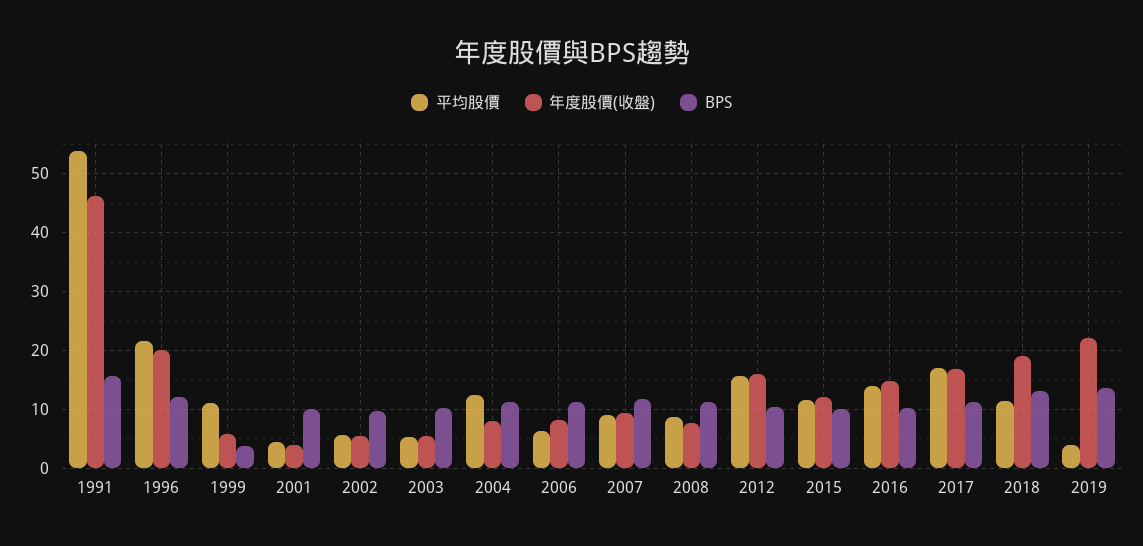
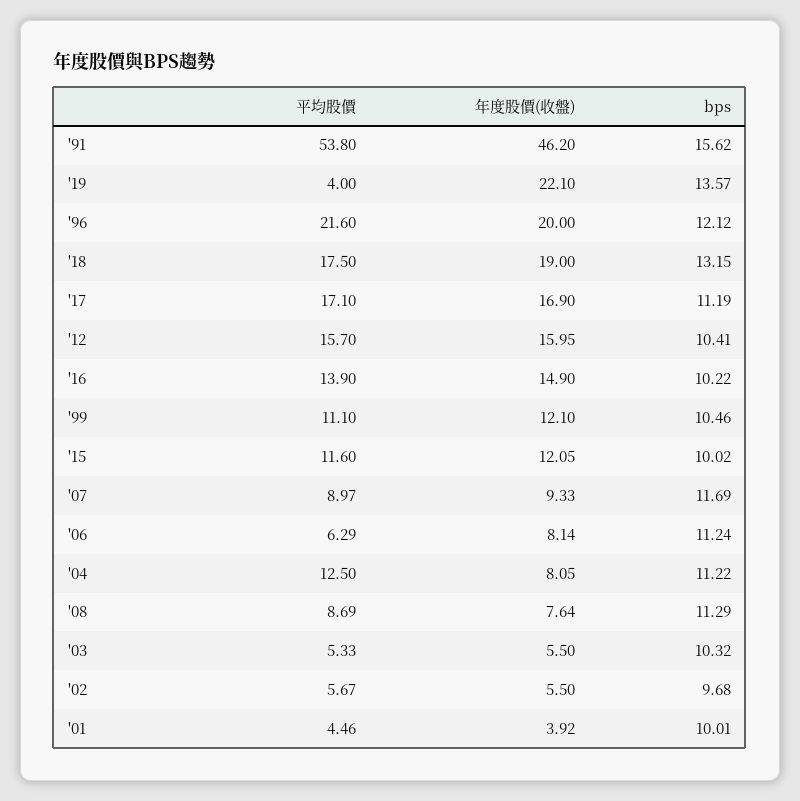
  {
    "平均股價": {
      "1991": 53.8,
      "1996": 21.6,
      "1999": 11.1,
      "2001": 4.46,
      "2002": 5.67,
      "2003": 5.33,
      "2004": 12.5,
      "2006": 6.29,
      "2007": 8.97,
      "2008": 8.69,
      "2012": 15.7,
      "2015": 11.6,
      "2016": 13.9,
      "2017": 17.1,
-     "2018": 12,
+     "2018": 17.5,
      "2019": 4
    },
    "年度股價(收盤)": {
      "1991": 46.2,
      "1996": 20,
-     "1999": 6,
+     "1999": 12.1,
      "2001": 3.92,
      "2002": 5.5,
      "2003": 5.5,
      "2004": 8.05,
      "2006": 8.14,
      "2007": 9.33,
      "2008": 7.64,
      "2012": 15.95,
      "2015": 12.05,
      "2016": 14.9,
      "2017": 16.9,
      "2018": 19,
      "2019": 22.1
    },
    "BPS": {
      "1991": 15.62,
      "1996": 12.12,
-     "1999": 4,
+     "1999": 10.46,
      "2001": 10.01,
      "2002": 9.68,
      "2003": 10.32,
      "2004": 11.22,
      "2006": 11.24,
      "2007": 11.69,
      "2008": 11.29,
      "2012": 10.41,
      "2015": 10.02,
      "2016": 10.22,
      "2017": 11.19,
      "2018": 13.15,
      "2019": 13.57
    }
  }

